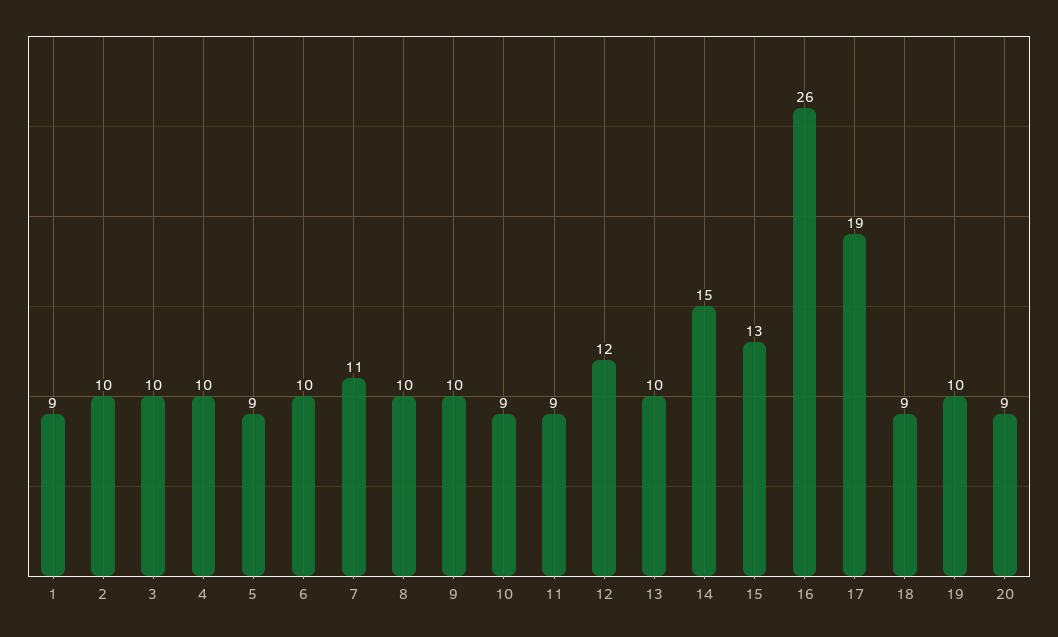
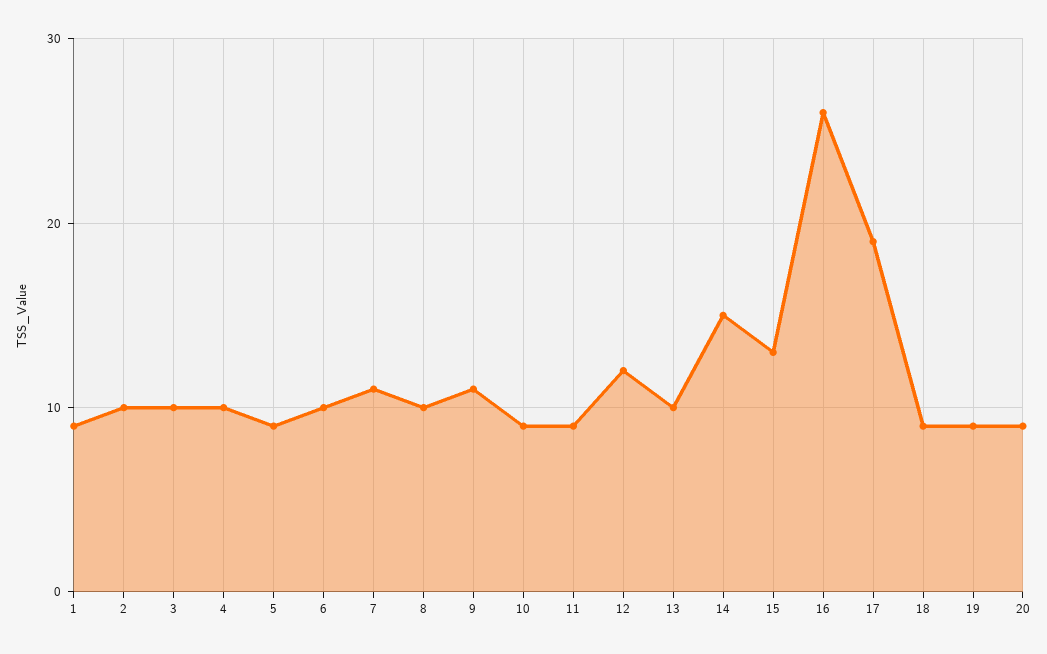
  {
    "1": 9,
    "2": 10,
    "3": 10,
    "4": 10,
    "5": 9,
    "6": 10,
    "7": 11,
    "8": 10,
-   "9": 10,
+   "9": 11,
    "10": 9,
    "11": 9,
    "12": 12,
    "13": 10,
    "14": 15,
    "15": 13,
    "16": 26,
    "17": 19,
    "18": 9,
-   "19": 10,
+   "19": 9,
    "20": 9
  }

